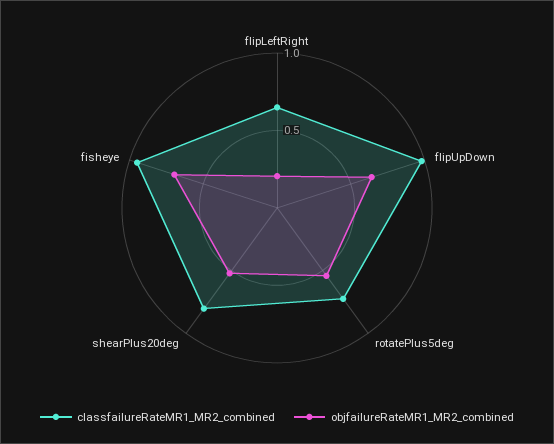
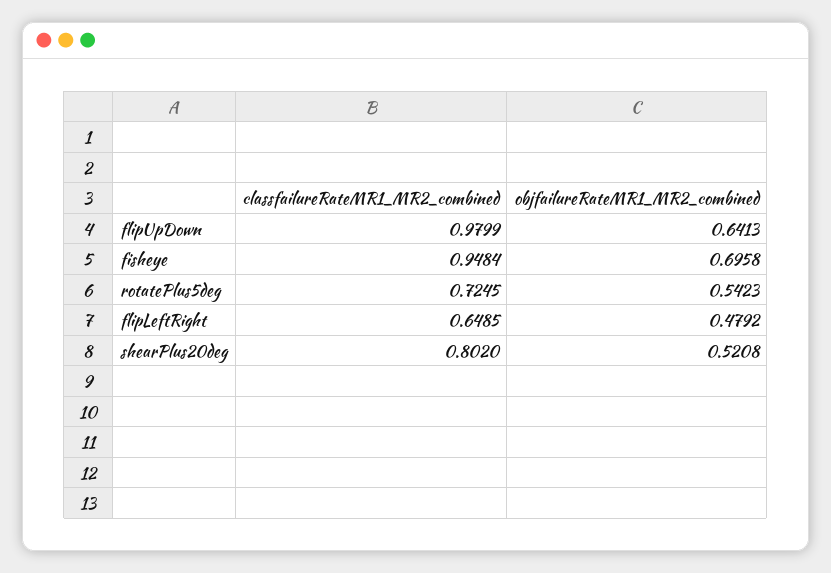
  {
    "classfailureRateMR1_MR2_combined": {
      "flipLeftRight": 0.6485,
      "flipUpDown": 0.9799,
      "rotatePlus5deg": 0.7245,
      "shearPlus20deg": 0.802,
      "fisheye": 0.9484
    },
    "objfailureRateMR1_MR2_combined": {
-     "flipLeftRight": 0.2,
+     "flipLeftRight": 0.4792,
      "flipUpDown": 0.6413,
      "rotatePlus5deg": 0.5423,
      "shearPlus20deg": 0.5208,
      "fisheye": 0.6958
    }
  }

